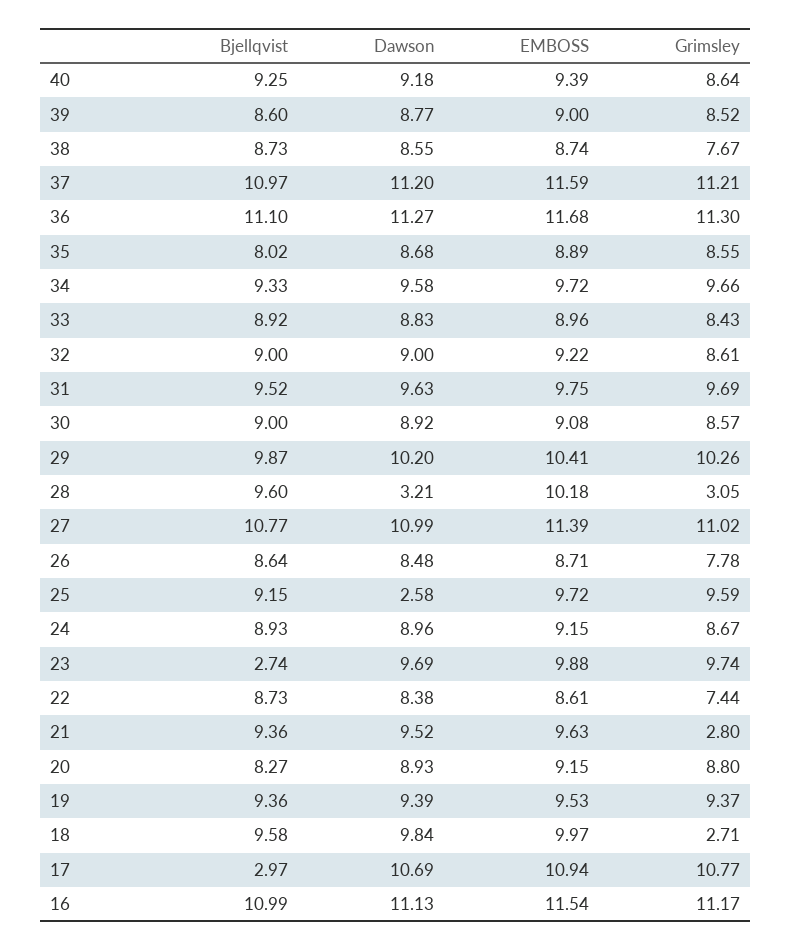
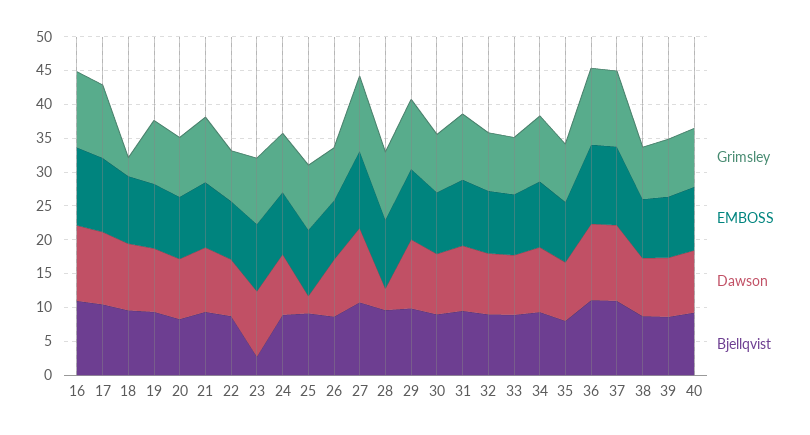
  {
    "Bjellqvist": {
      "40": 9.25,
      "39": 8.6,
      "38": 8.73,
      "37": 10.97,
      "36": 11.1,
      "35": 8.02,
      "34": 9.33,
      "33": 8.92,
      "32": 9,
      "31": 9.52,
      "30": 9,
      "29": 9.87,
      "28": 9.6,
      "27": 10.77,
      "26": 8.64,
      "25": 9.15,
      "24": 8.93,
      "23": 2.74,
      "22": 8.73,
      "21": 9.36,
      "20": 8.27,
      "19": 9.36,
      "18": 9.58,
-     "17": 2.97,
+     "17": 10,
      "16": 10.99
    },
    "Dawson": {
      "40": 9.18,
      "39": 8.77,
      "38": 8.55,
      "37": 11.2,
      "36": 11.27,
      "35": 8.68,
      "34": 9.58,
      "33": 8.83,
      "32": 9,
      "31": 9.63,
      "30": 8.92,
      "29": 10.2,
      "28": 3.21,
      "27": 10.99,
      "26": 8.48,
      "25": 2.58,
      "24": 8.96,
      "23": 9.69,
      "22": 8.38,
      "21": 9.52,
      "20": 8.93,
      "19": 9.39,
      "18": 9.84,
      "17": 10.69,
      "16": 11.13
    },
    "EMBOSS": {
      "40": 9.39,
      "39": 9,
      "38": 8.74,
      "37": 11.59,
      "36": 11.68,
      "35": 8.89,
      "34": 9.72,
      "33": 8.96,
      "32": 9.22,
      "31": 9.75,
      "30": 9.08,
      "29": 10.41,
      "28": 10.18,
      "27": 11.39,
      "26": 8.71,
      "25": 9.72,
      "24": 9.15,
      "23": 9.88,
      "22": 8.61,
      "21": 9.63,
      "20": 9.15,
      "19": 9.53,
      "18": 9.97,
      "17": 10.94,
      "16": 11.54
    },
    "Grimsley": {
      "40": 8.64,
      "39": 8.52,
      "38": 7.67,
      "37": 11.21,
      "36": 11.3,
      "35": 8.55,
      "34": 9.66,
      "33": 8.43,
      "32": 8.61,
      "31": 9.69,
      "30": 8.57,
      "29": 10.26,
-     "28": 3.05,
+     "28": 10,
      "27": 11.02,
      "26": 7.78,
      "25": 9.59,
      "24": 8.67,
      "23": 9.74,
      "22": 7.44,
-     "21": 2.8,
+     "21": 10,
      "20": 8.8,
      "19": 9.37,
      "18": 2.71,
      "17": 10.77,
      "16": 11.17
    }
  }

